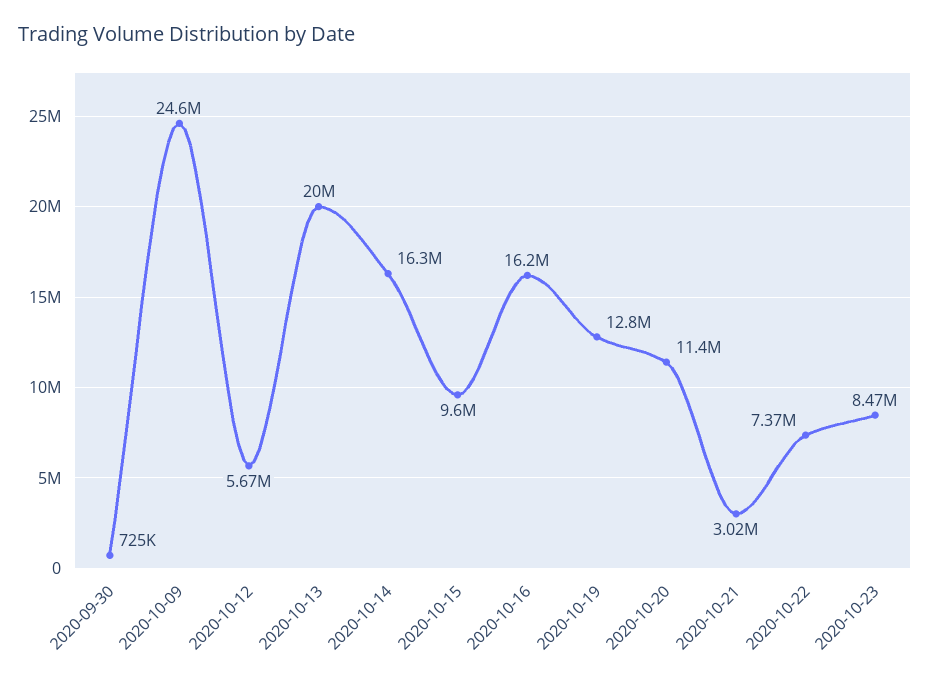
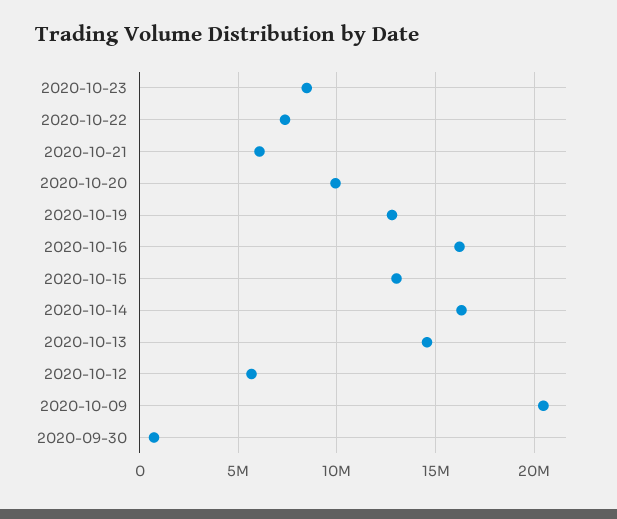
  {
    "2020-09-30": 725000,
-   "2020-10-09": 24600000,
+   "2020-10-09": 20500000,
    "2020-10-12": 5670000,
-   "2020-10-13": 20000000,
+   "2020-10-13": 14500000,
    "2020-10-14": 16300000,
-   "2020-10-15": 9600000,
+   "2020-10-15": 13000000,
    "2020-10-16": 16200000,
    "2020-10-19": 12800000,
-   "2020-10-20": 11400000,
+   "2020-10-20": 10000000,
-   "2020-10-21": 3020000,
+   "2020-10-21": 6000000,
    "2020-10-22": 7370000,
    "2020-10-23": 8470000
  }

